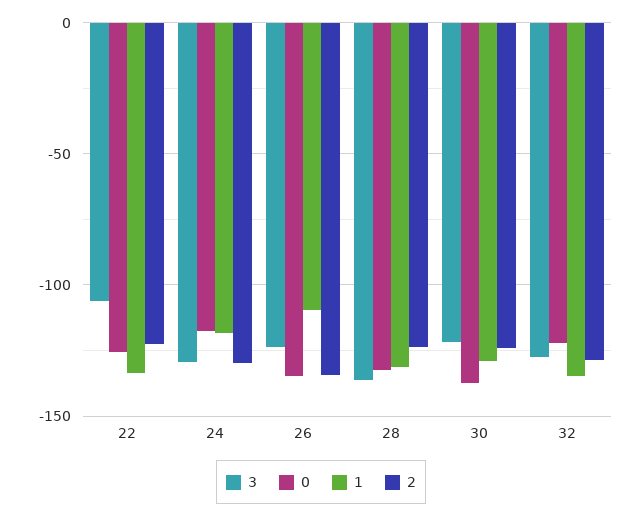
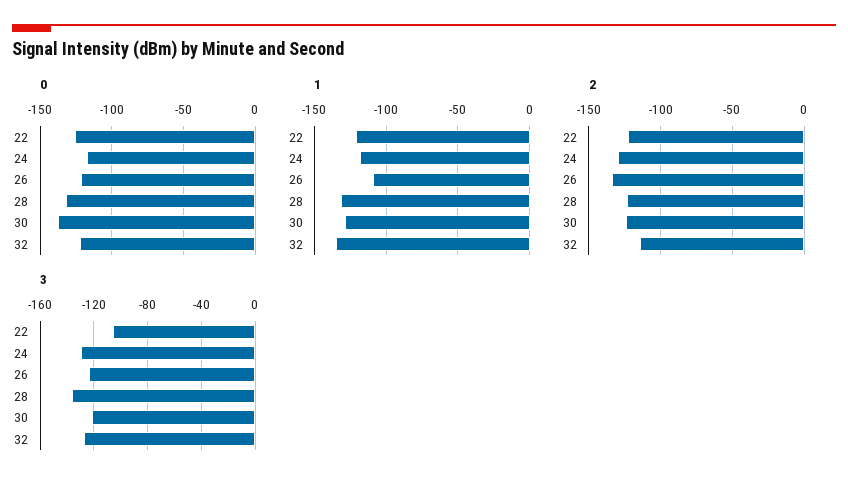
  {
    "3": {
      "22": -105,
      "24": -130,
      "26": -125,
      "28": -135,
      "30": -120,
      "32": -125
    },
    "0": {
      "22": -125,
      "24": -115,
-     "26": -135,
+     "26": -120,
      "28": -130,
      "30": -135,
      "32": -120
    },
    "1": {
-     "22": -135,
+     "22": -120,
      "24": -120,
      "26": -110,
      "28": -130,
      "30": -130,
      "32": -135
    },
    "2": {
      "22": -125,
      "24": -130,
      "26": -135,
      "28": -125,
      "30": -125,
-     "32": -130
+     "32": -115
    }
  }

